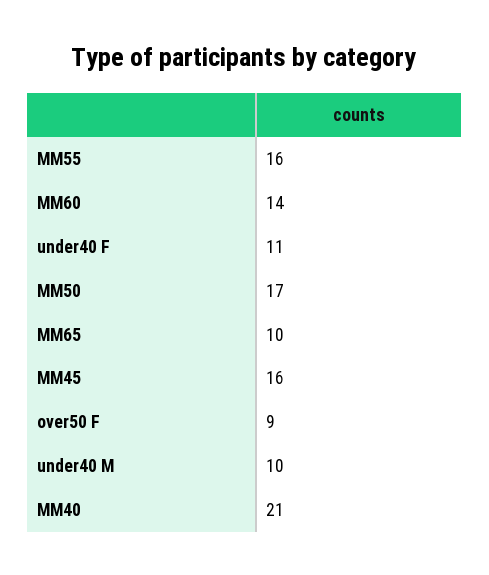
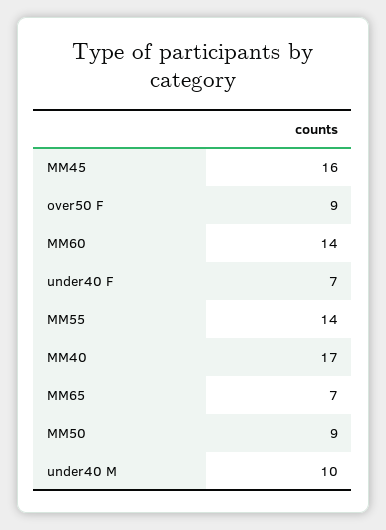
  {
-   "MM55": 16,
+   "MM55": 14,
    "MM60": 14,
-   "under40 F": 11,
+   "under40 F": 7,
-   "MM50": 17,
+   "MM50": 9,
-   "MM65": 10,
+   "MM65": 7,
    "MM45": 16,
    "over50 F": 9,
    "under40 M": 10,
-   "MM40": 21
+   "MM40": 17
  }

